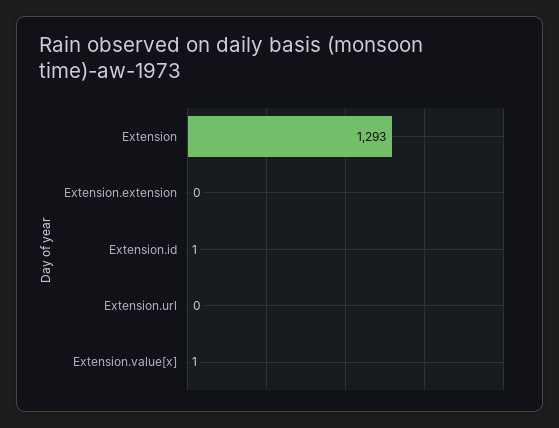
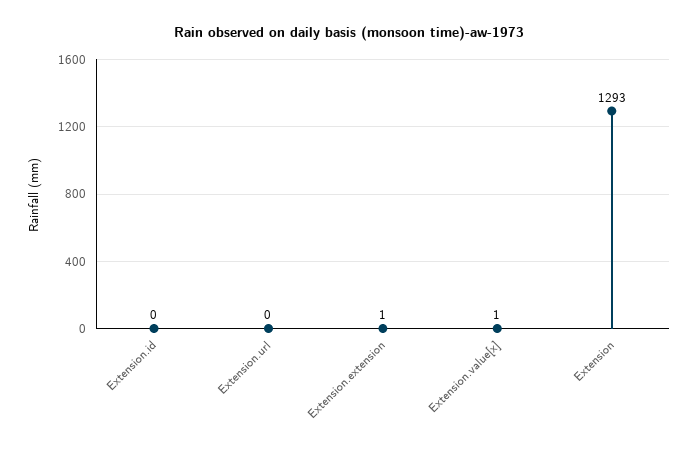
  {
    "Extension": 1293,
-   "Extension.extension": 0,
+   "Extension.extension": 1,
-   "Extension.id": 1,
+   "Extension.id": 0,
    "Extension.url": 0,
    "Extension.value[x]": 1
  }

